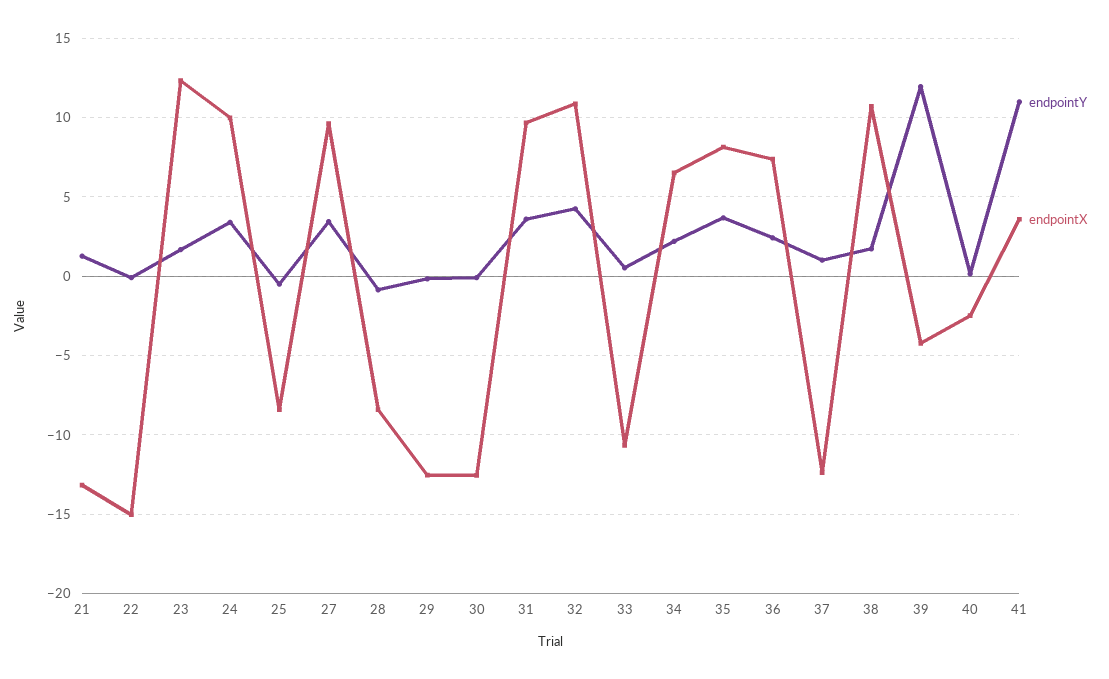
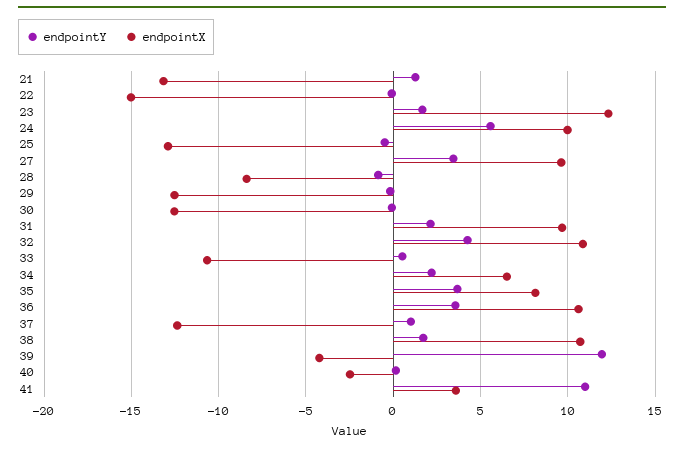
  {
    "endpointY": {
      "21": 1.5,
      "22": 0,
      "23": 1.5,
-     "24": 3.5,
+     "24": 5.5,
      "25": -0.5,
      "27": 3.5,
      "28": -1,
      "29": 0,
      "30": 0,
-     "31": 3.5,
+     "31": 2,
      "32": 4.5,
      "33": 0.5,
      "34": 2,
      "35": 3.5,
-     "36": 2.5,
+     "36": 3.5,
      "37": 1,
      "38": 1.5,
      "39": 12,
      "40": 0,
      "41": 11
    },
    "endpointX": {
      "21": -13,
      "22": -15,
      "23": 12.5,
      "24": 10,
-     "25": -8.5,
+     "25": -13,
      "27": 9.5,
      "28": -8.5,
      "29": -12.5,
      "30": -12.5,
      "31": 9.5,
      "32": 11,
      "33": -10.5,
      "34": 6.5,
      "35": 8,
-     "36": 7.5,
+     "36": 10.5,
      "37": -12.5,
      "38": 10.5,
      "39": -4,
      "40": -2.5,
      "41": 3.5
    }
  }

